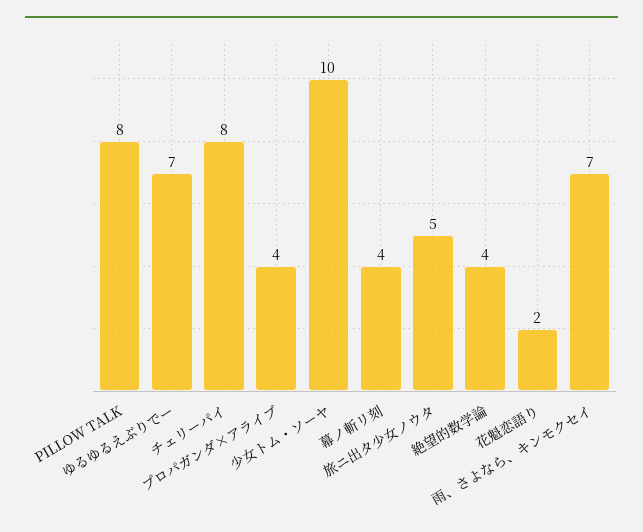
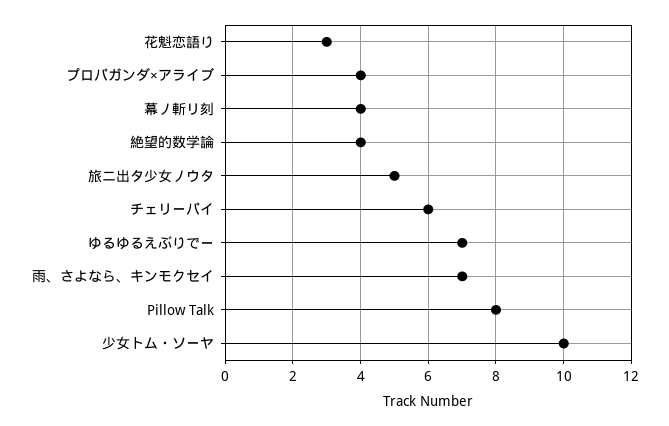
  {
    "PILLOW TALK": 8,
    "ゆるゆるえぶりでー": 7,
-   "チェリーパイ": 8,
+   "チェリーパイ": 6,
    "プロパガンダ×アライブ": 4,
    "少女トム・ソーヤ": 10,
    "幕ノ斬リ刻": 4,
    "旅ニ出タ少女ノウタ": 5,
    "絶望的数学論": 4,
-   "花魁恋語り": 2,
+   "花魁恋語り": 3,
    "雨、さよなら、キンモクセイ": 7
  }

